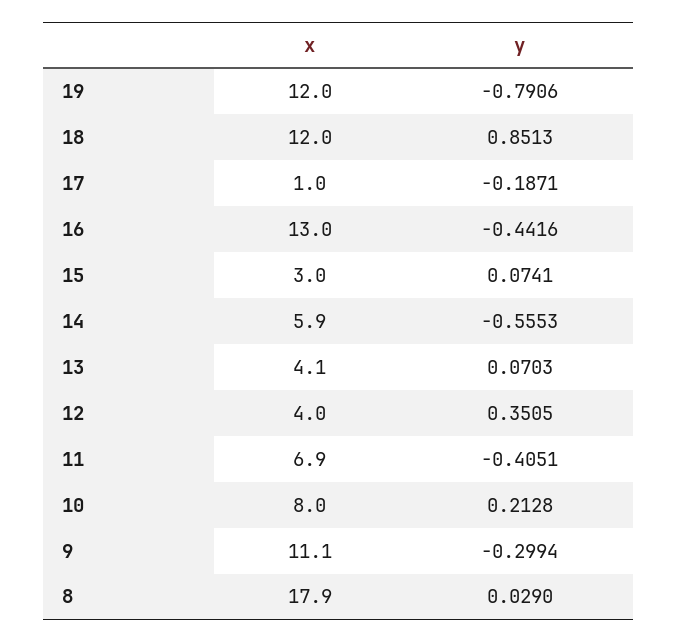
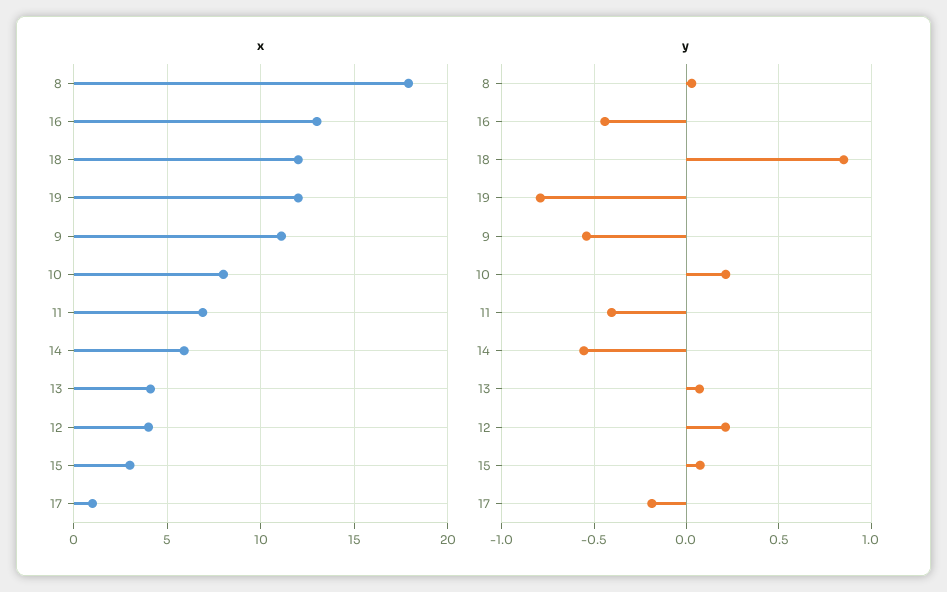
  {
    "x": {
      "19": 12,
      "18": 12,
      "17": 1,
      "16": 13,
      "15": 3,
      "14": 5.9,
      "13": 4.1,
      "12": 4,
      "11": 6.9,
      "10": 8,
      "9": 11.1,
      "8": 17.9
    },
    "y": {
      "19": -0.7906,
      "18": 0.8513,
      "17": -0.1871,
      "16": -0.4416,
      "15": 0.0741,
      "14": -0.5553,
      "13": 0.0703,
-     "12": 0.3505,
+     "12": 0.2,
      "11": -0.4051,
      "10": 0.2128,
-     "9": -0.2994,
+     "9": -0.55,
      "8": 0.029
    }
  }

